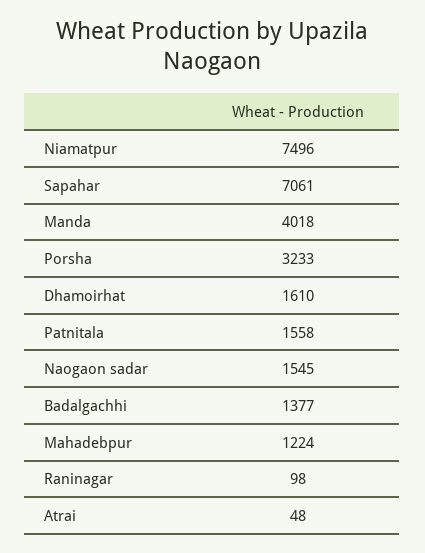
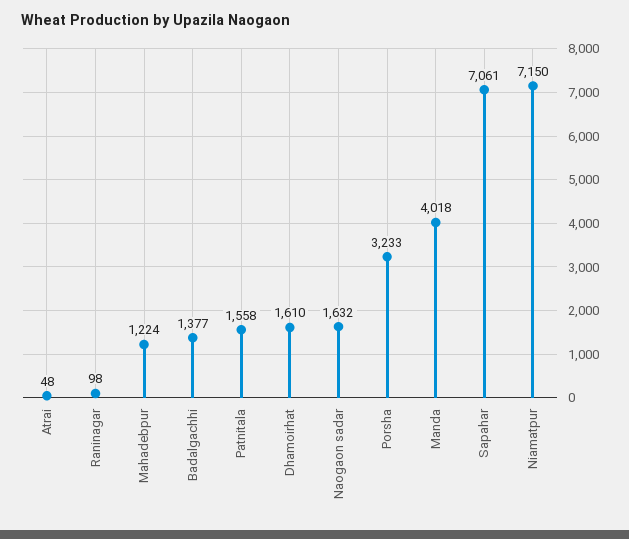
  {
-   "Niamatpur": 7496,
+   "Niamatpur": 7150,
    "Sapahar": 7061,
    "Manda": 4018,
    "Porsha": 3233,
    "Dhamoirhat": 1610,
    "Patnitala": 1558,
-   "Naogaon sadar": 1545,
+   "Naogaon sadar": 1632,
    "Badalgachhi": 1377,
    "Mahadebpur": 1224,
    "Raninagar": 98,
    "Atrai": 48
  }

